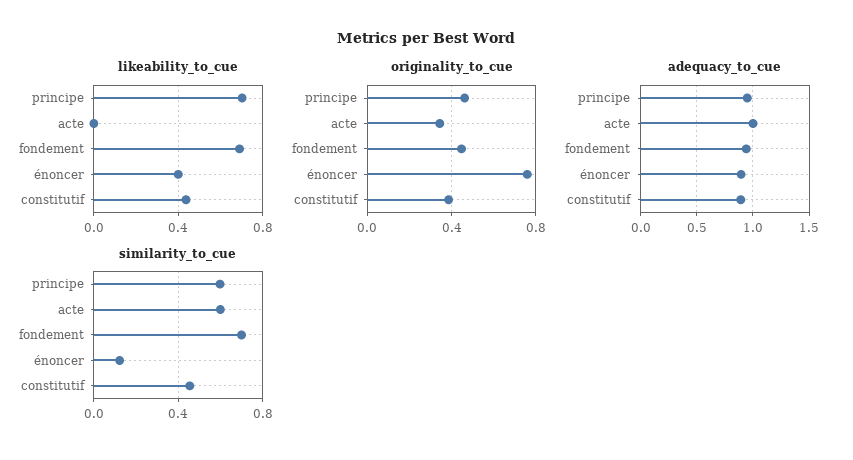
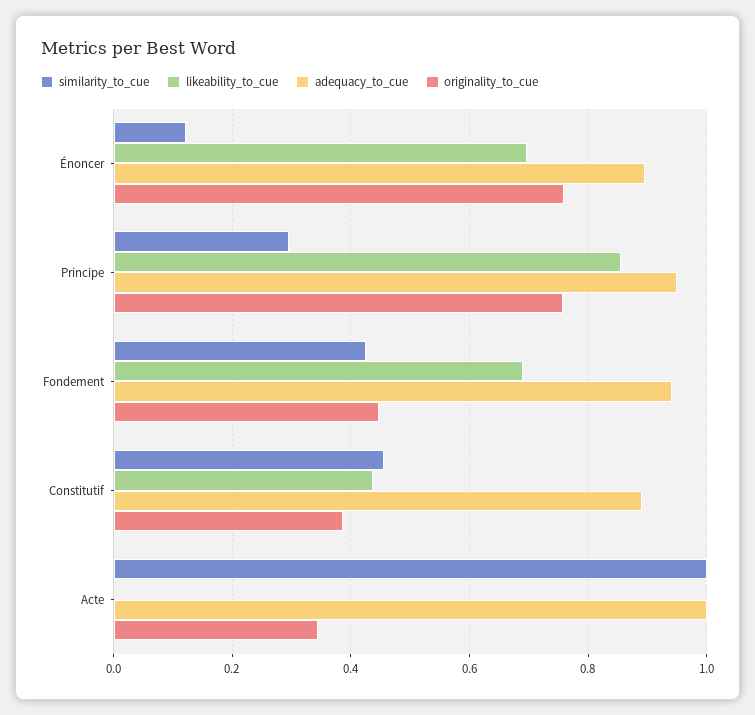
  {
    "likeability_to_cue": {
-     "principe": 0.7,
+     "principe": 0.86,
      "acte": 0,
      "fondement": 0.7,
-     "énoncer": 0.4,
+     "énoncer": 0.7,
      "constitutif": 0.44
    },
    "originality_to_cue": {
-     "principe": 0.45,
+     "principe": 0.76,
      "acte": 0.34,
      "fondement": 0.44,
      "énoncer": 0.76,
      "constitutif": 0.38
    },
    "adequacy_to_cue": {
      "principe": 0.94,
      "acte": 1,
      "fondement": 0.94,
      "énoncer": 0.9,
      "constitutif": 0.9
    },
    "similarity_to_cue": {
-     "principe": 0.6,
+     "principe": 0.3,
-     "acte": 0.6,
+     "acte": 1,
-     "fondement": 0.7,
+     "fondement": 0.42,
      "énoncer": 0.12,
      "constitutif": 0.46
    }
  }

